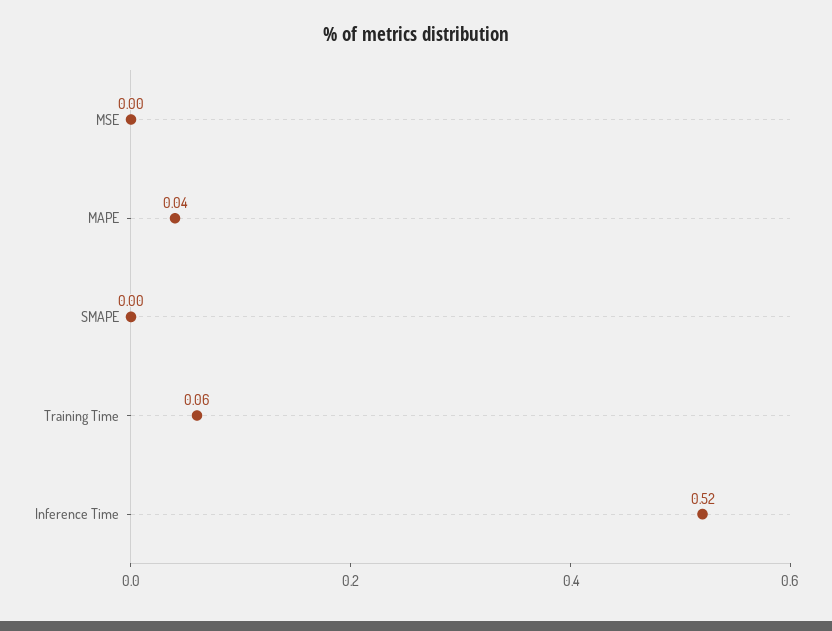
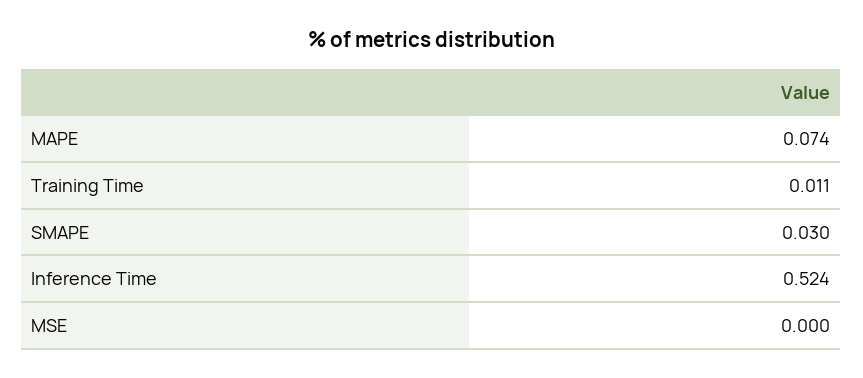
  {
    "MSE": 0,
-   "MAPE": 0.04,
+   "MAPE": 0.074,
-   "SMAPE": 0,
+   "SMAPE": 0.03,
-   "Training Time": 0.06,
+   "Training Time": 0.011,
    "Inference Time": 0.524
  }

